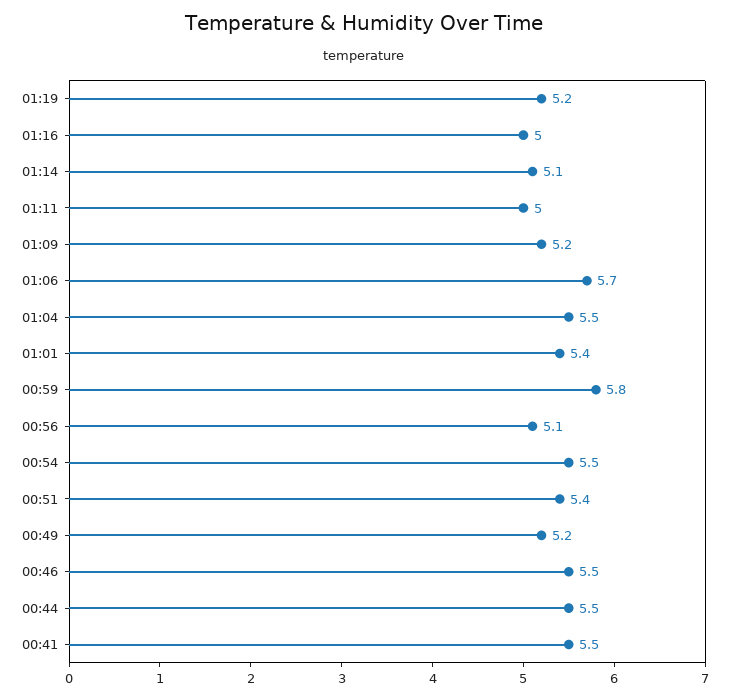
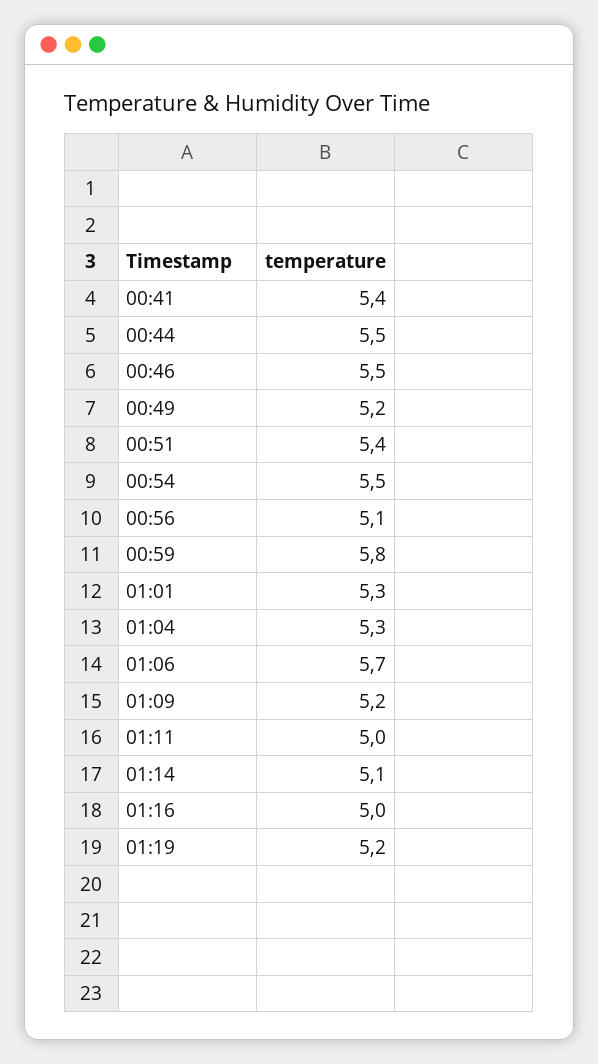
  {
    "01:19": 5.2,
    "01:16": 5,
    "01:14": 5.1,
    "01:11": 5,
    "01:09": 5.2,
    "01:06": 5.7,
-   "01:04": 5.5,
+   "01:04": 5.3,
-   "01:01": 5.4,
+   "01:01": 5.3,
    "00:59": 5.8,
    "00:56": 5.1,
    "00:54": 5.5,
    "00:51": 5.4,
    "00:49": 5.2,
    "00:46": 5.5,
    "00:44": 5.5,
-   "00:41": 5.5
+   "00:41": 5.4
  }

